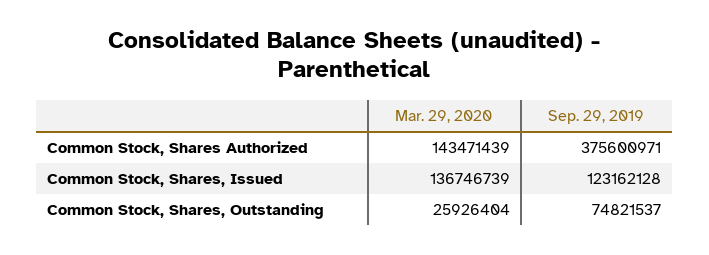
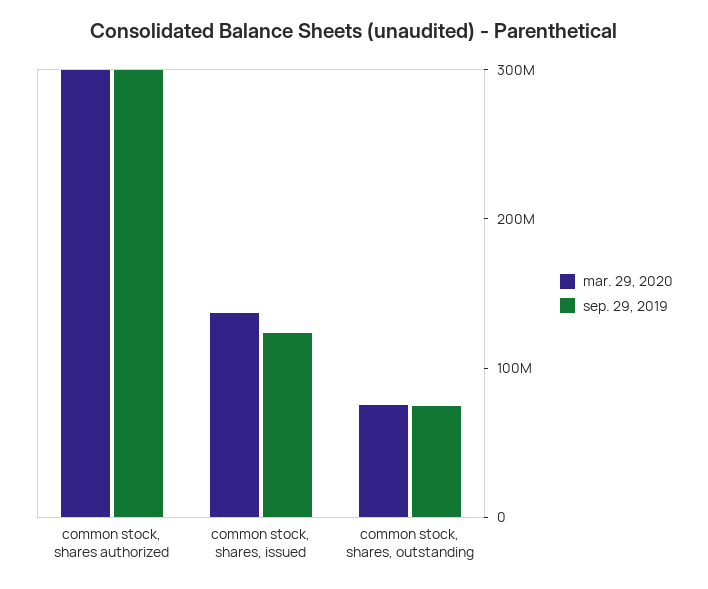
  {
    "Mar. 29, 2020": {
-     "Common Stock, Shares Authorized": 143471439,
+     "Common Stock, Shares Authorized": 300000000,
      "Common Stock, Shares, Issued": 136746739,
-     "Common Stock, Shares, Outstanding": 25926404
+     "Common Stock, Shares, Outstanding": 80000000
    },
    "Sep. 29, 2019": {
-     "Common Stock, Shares Authorized": 375600971,
+     "Common Stock, Shares Authorized": 300000000,
      "Common Stock, Shares, Issued": 123162128,
      "Common Stock, Shares, Outstanding": 74821537
    }
  }

